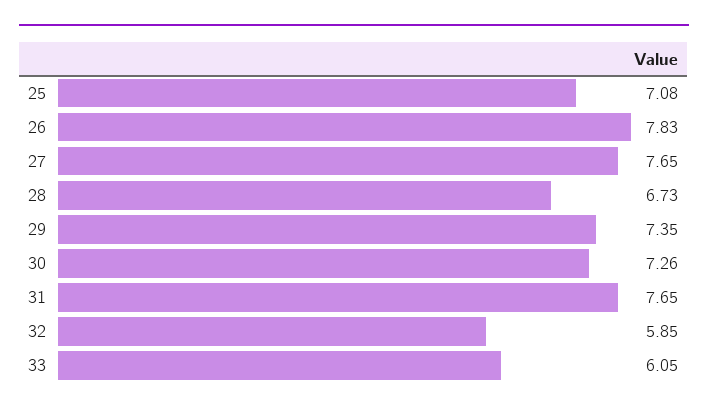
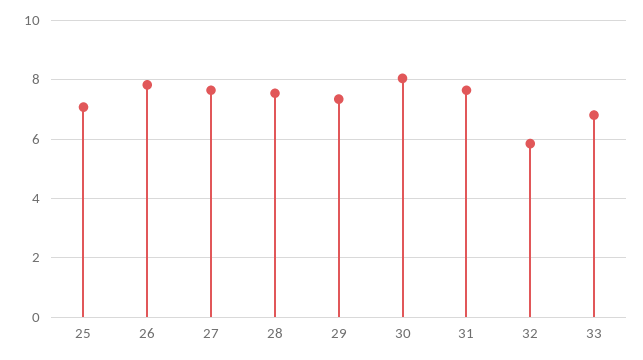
  {
    "25": 7.08,
    "26": 7.83,
    "27": 7.65,
-   "28": 6.73,
+   "28": 7.5,
    "29": 7.35,
-   "30": 7.26,
+   "30": 8,
    "31": 7.65,
    "32": 5.85,
-   "33": 6.05
+   "33": 6.75
  }

